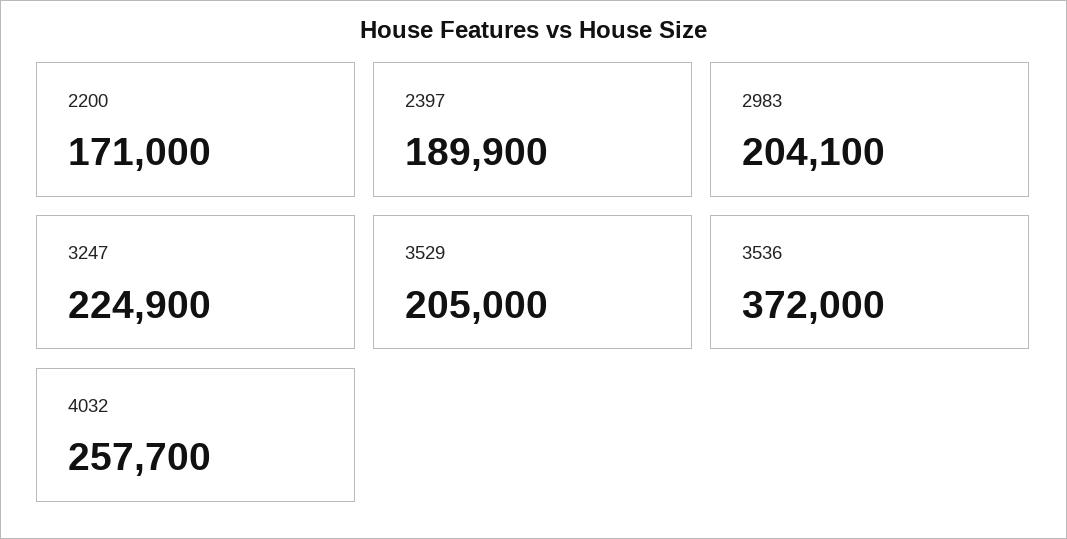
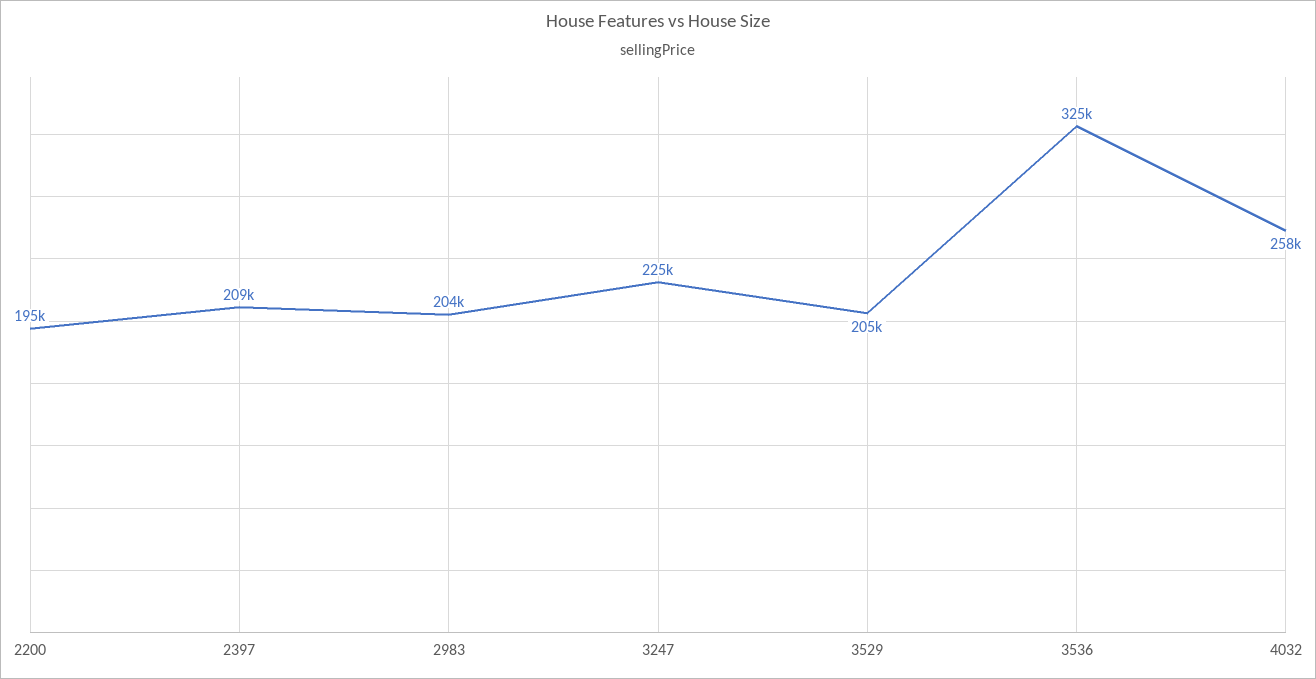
  {
-   "2200": 171000,
+   "2200": 195000,
-   "2397": 189900,
+   "2397": 209000,
    "2983": 204100,
    "3247": 224900,
    "3529": 205000,
-   "3536": 372000,
+   "3536": 325000,
    "4032": 257700
  }

